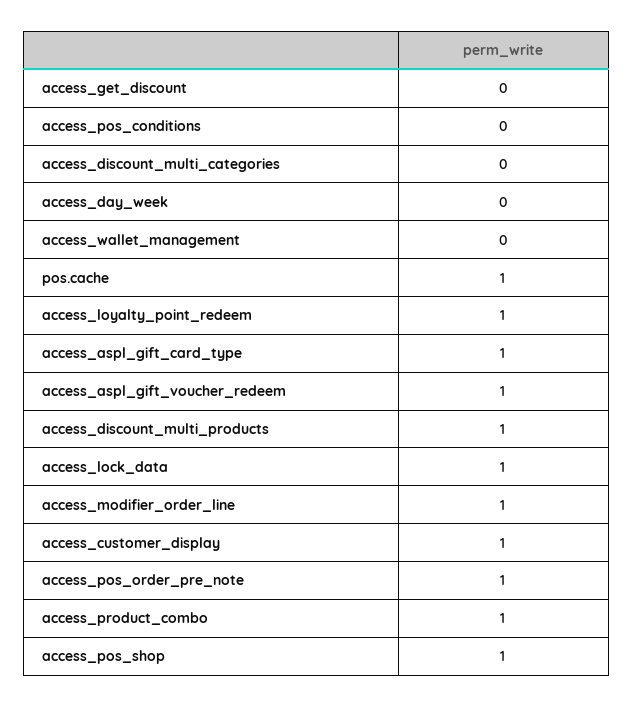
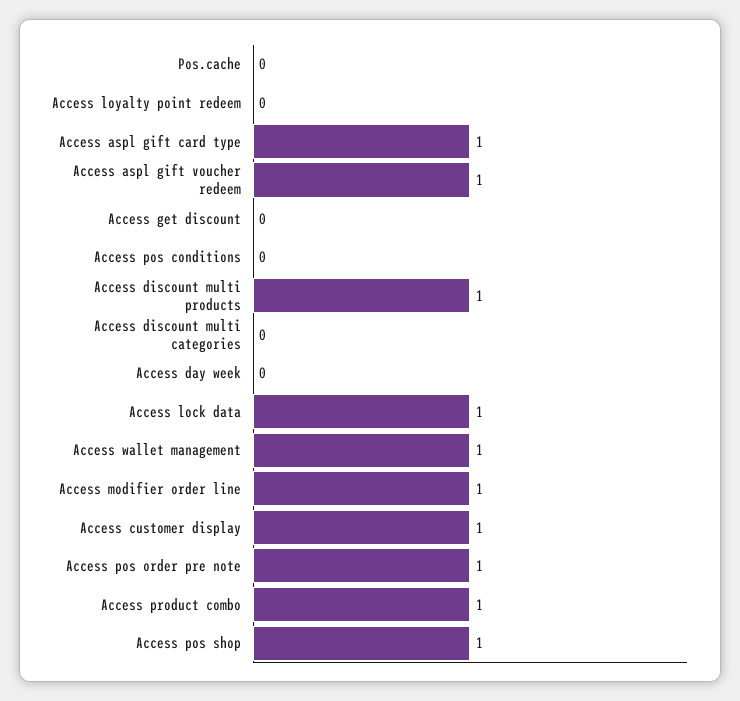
  {
    "access_get_discount": 0,
    "access_pos_conditions": 0,
    "access_discount_multi_categories": 0,
    "access_day_week": 0,
-   "access_wallet_management": 0,
+   "access_wallet_management": 1,
-   "pos.cache": 1,
+   "pos.cache": 0,
-   "access_loyalty_point_redeem": 1,
+   "access_loyalty_point_redeem": 0,
    "access_aspl_gift_card_type": 1,
    "access_aspl_gift_voucher_redeem": 1,
    "access_discount_multi_products": 1,
    "access_lock_data": 1,
    "access_modifier_order_line": 1,
    "access_customer_display": 1,
    "access_pos_order_pre_note": 1,
    "access_product_combo": 1,
    "access_pos_shop": 1
  }

